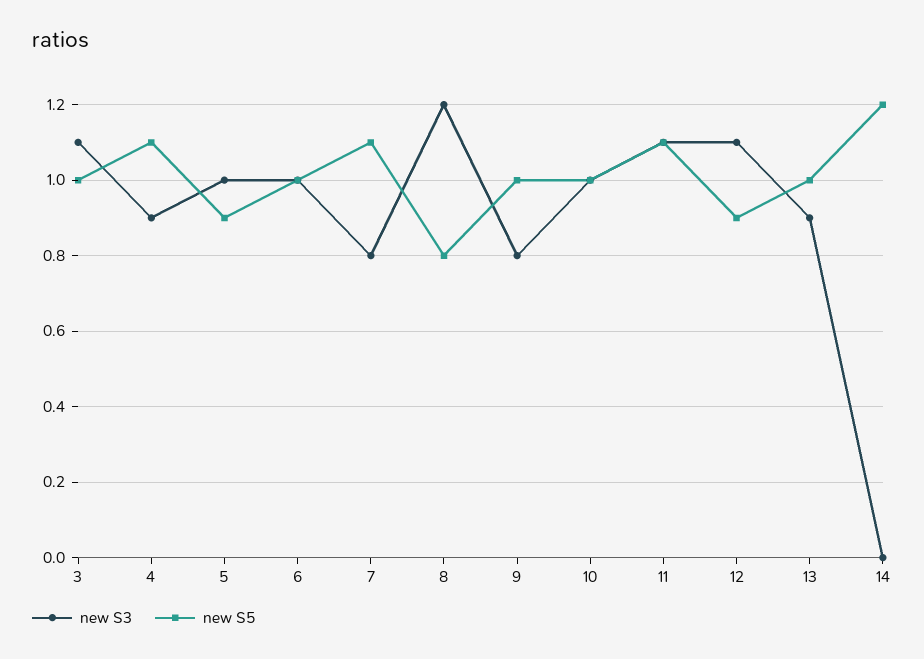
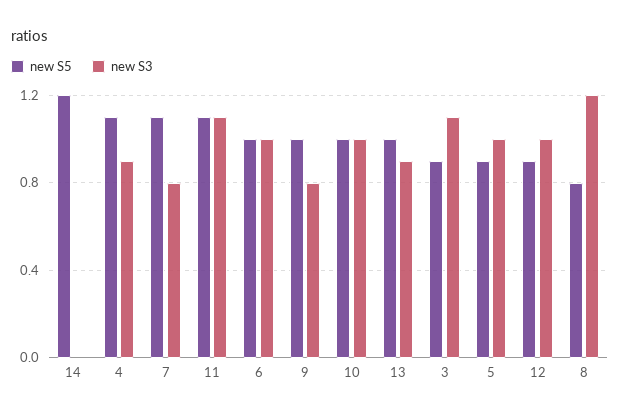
  {
    "new S3": {
      "3": 1.1,
      "4": 0.9,
      "5": 1,
      "6": 1,
      "7": 0.8,
      "8": 1.2,
      "9": 0.8,
      "10": 1,
      "11": 1.1,
-     "12": 1.1,
+     "12": 1,
      "13": 0.9,
      "14": 0
    },
    "new S5": {
-     "3": 1,
+     "3": 0.9,
      "4": 1.1,
      "5": 0.9,
      "6": 1,
      "7": 1.1,
      "8": 0.8,
      "9": 1,
      "10": 1,
      "11": 1.1,
      "12": 0.9,
      "13": 1,
      "14": 1.2
    }
  }

